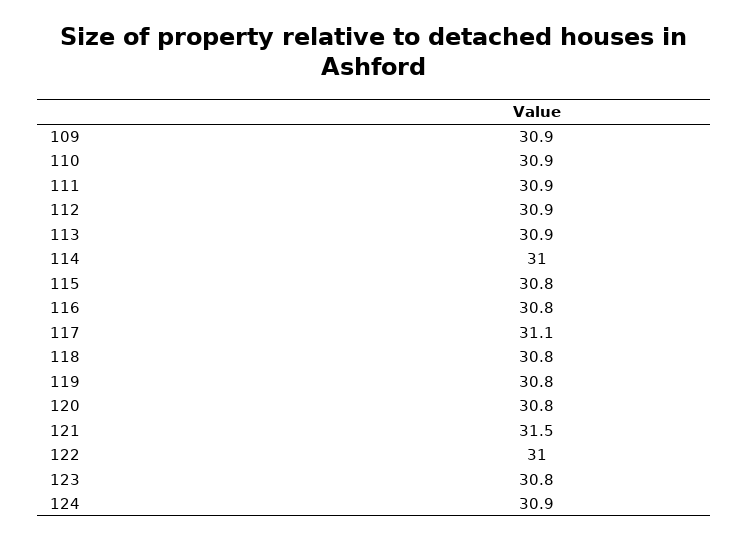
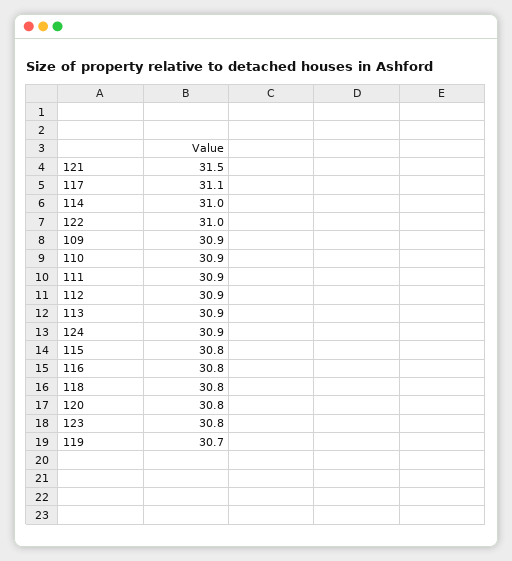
  {
    "109": 30.9,
    "110": 30.9,
    "111": 30.9,
    "112": 30.9,
    "113": 30.9,
    "114": 31,
    "115": 30.8,
    "116": 30.8,
    "117": 31.1,
    "118": 30.8,
-   "119": 30.8,
+   "119": 30.7,
    "120": 30.8,
    "121": 31.5,
    "122": 31,
    "123": 30.8,
    "124": 30.9
  }

